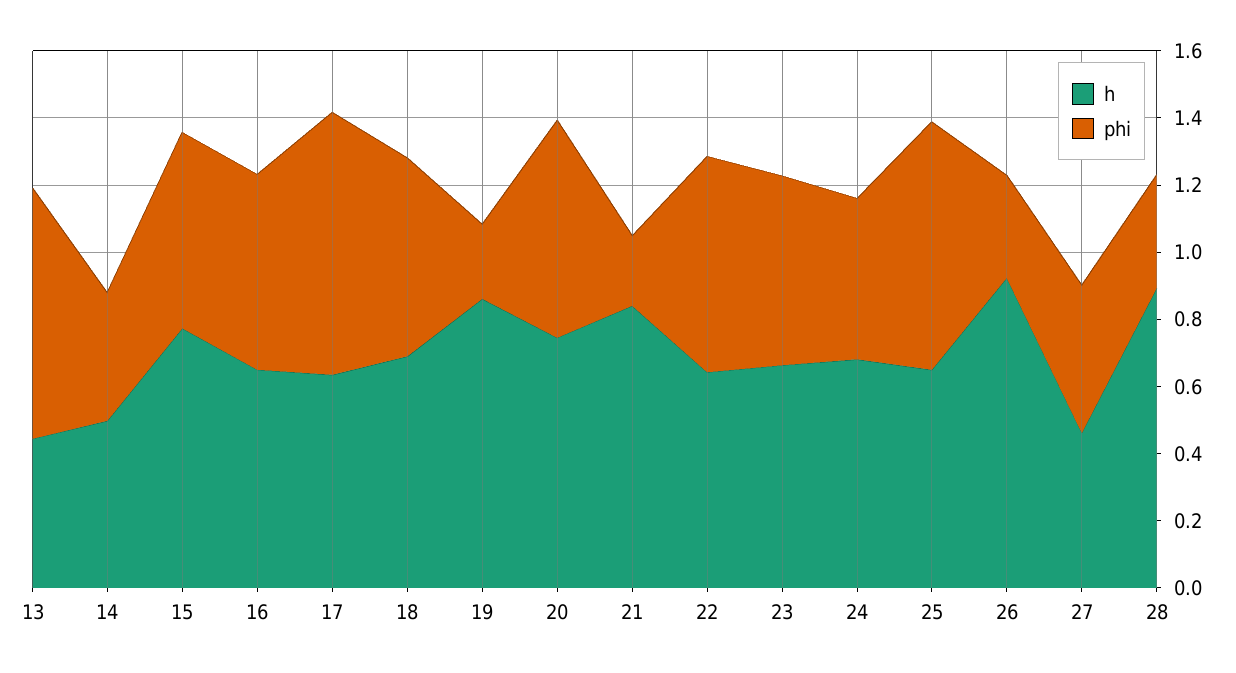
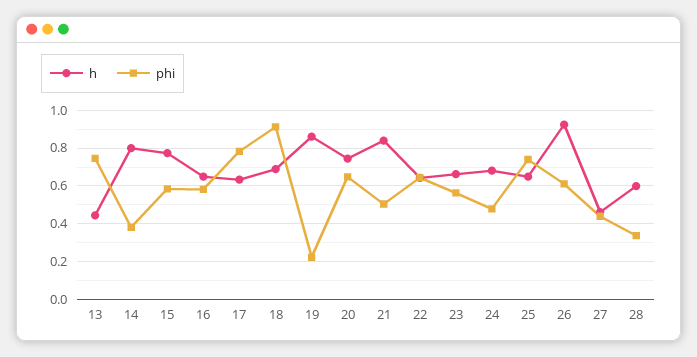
  {
    "h": {
      "13": 0.45,
-     "14": 0.5,
+     "14": 0.8,
      "15": 0.75,
      "16": 0.65,
      "17": 0.65,
      "18": 0.7,
      "19": 0.85,
      "20": 0.75,
      "21": 0.85,
      "22": 0.65,
      "23": 0.65,
      "24": 0.7,
      "25": 0.65,
      "26": 0.9,
      "27": 0.45,
-     "28": 0.9
+     "28": 0.6
    },
    "phi": {
      "13": 0.75,
      "14": 0.4,
      "15": 0.6,
      "16": 0.6,
      "17": 0.8,
-     "18": 0.6,
+     "18": 0.9,
      "19": 0.2,
      "20": 0.65,
-     "21": 0.2,
+     "21": 0.5,
      "22": 0.65,
      "23": 0.55,
      "24": 0.5,
      "25": 0.75,
-     "26": 0.3,
+     "26": 0.6,
      "27": 0.45,
      "28": 0.35
    }
  }

